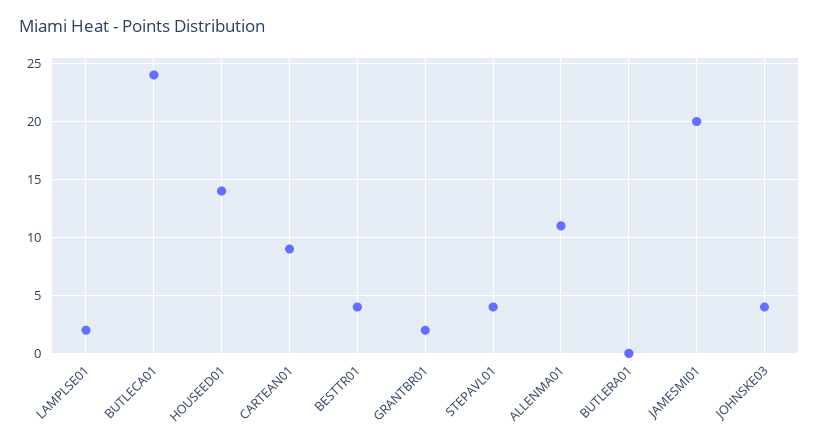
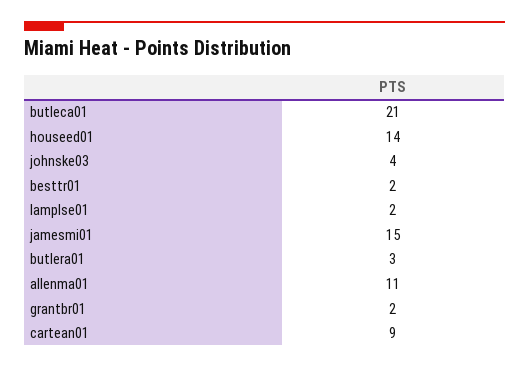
  {
    "LAMPLSE01": 2,
-   "BUTLECA01": 24,
+   "BUTLECA01": 21,
    "HOUSEED01": 14,
    "CARTEAN01": 9,
-   "BESTTR01": 4,
+   "BESTTR01": 2,
    "GRANTBR01": 2,
-   "STEPAVL01": 4,
    "ALLENMA01": 11,
-   "BUTLERA01": 0,
+   "BUTLERA01": 3,
-   "JAMESMI01": 20,
+   "JAMESMI01": 15,
    "JOHNSKE03": 4
  }

